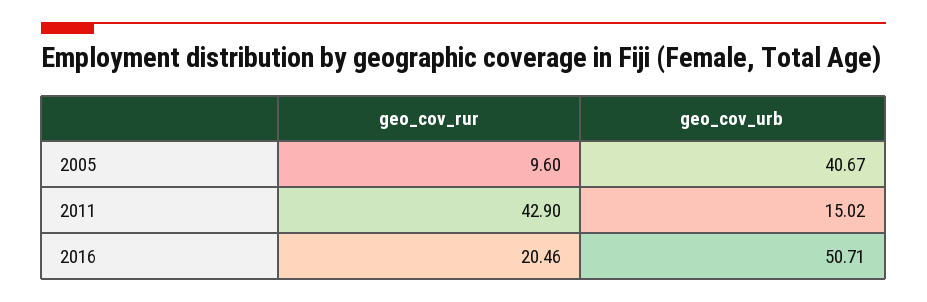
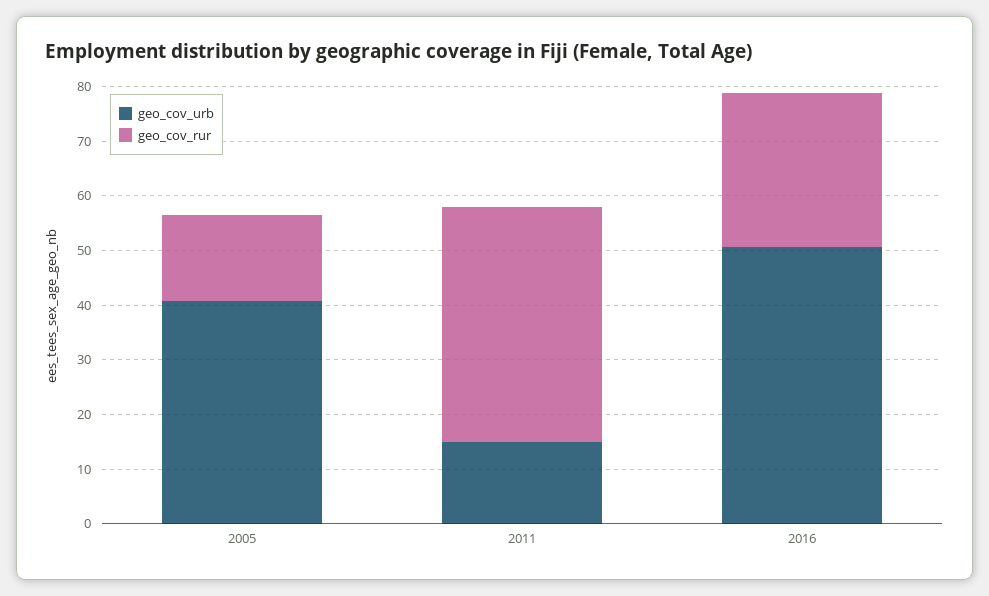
  {
    "geo_cov_rur": {
-     "2005": 9.6,
+     "2005": 16,
      "2011": 42.9,
-     "2016": 20.46
+     "2016": 28
    },
    "geo_cov_urb": {
      "2005": 40.67,
      "2011": 15.02,
      "2016": 50.71
    }
  }

